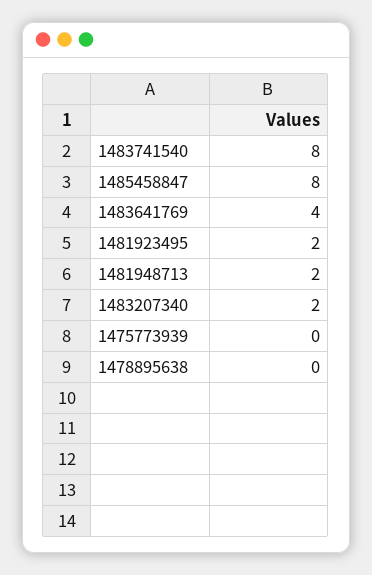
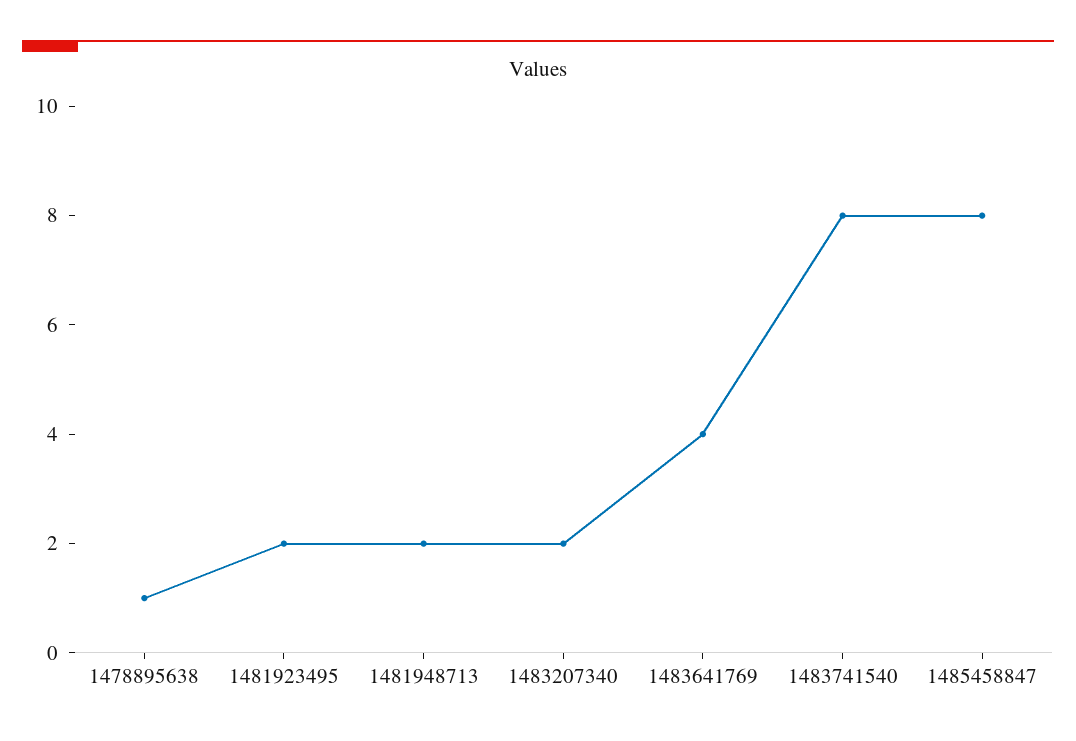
  {
    "1483741540": 8,
    "1485458847": 8,
    "1483641769": 4,
    "1481923495": 2,
    "1481948713": 2,
    "1483207340": 2,
-   "1475773939": 0,
-   "1478895638": 0
+   "1478895638": 1
  }

